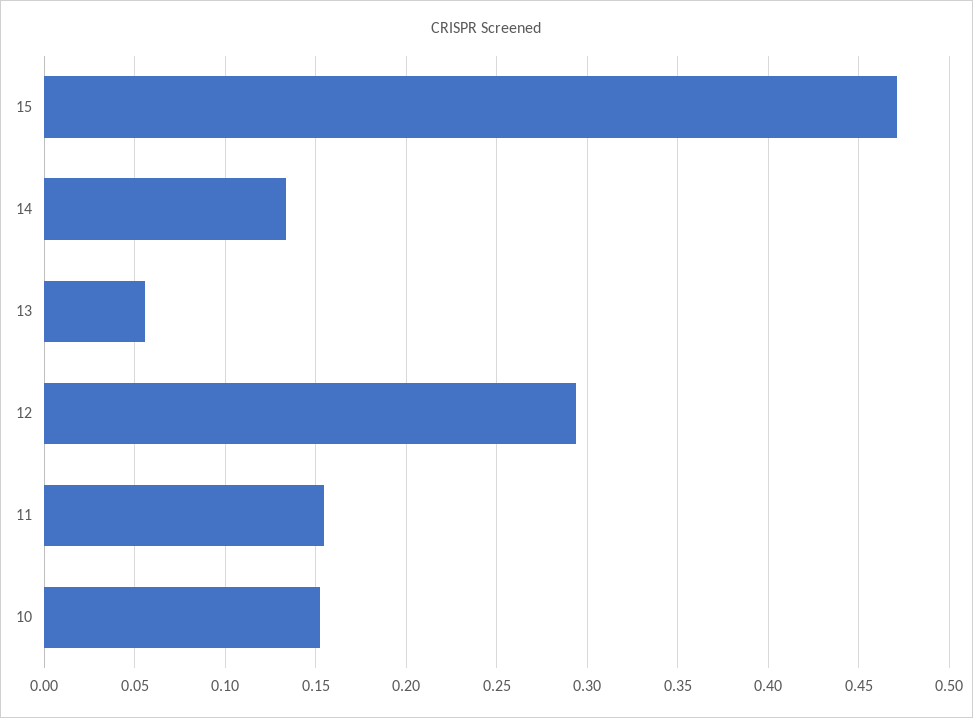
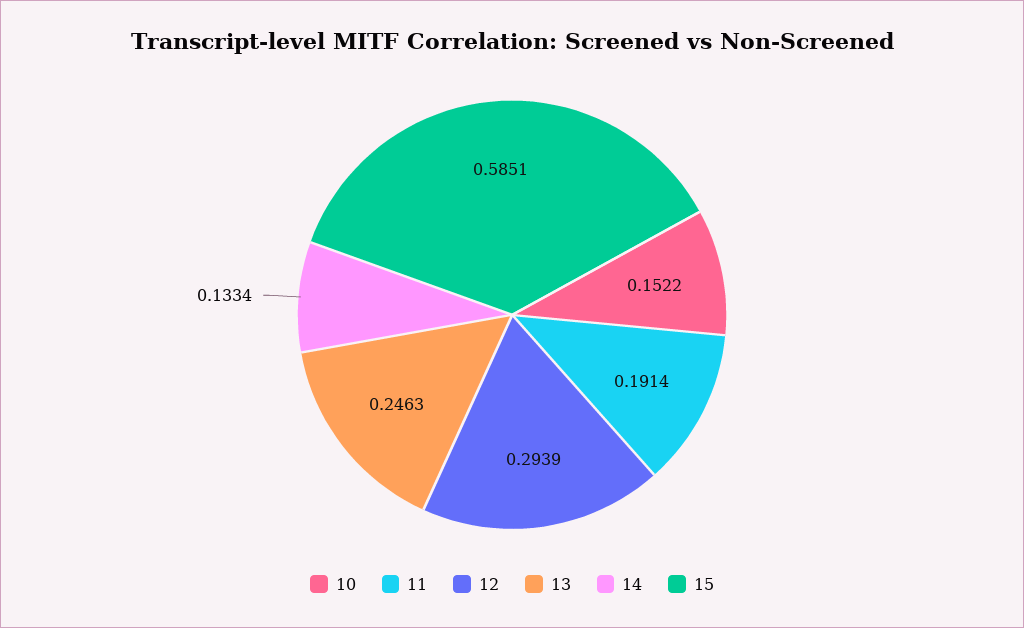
  {
-   "15": 0.47,
+   "15": 0.5851,
    "14": 0.1334,
-   "13": 0.055,
+   "13": 0.2463,
    "12": 0.2939,
-   "11": 0.155,
+   "11": 0.1914,
    "10": 0.1522
  }

